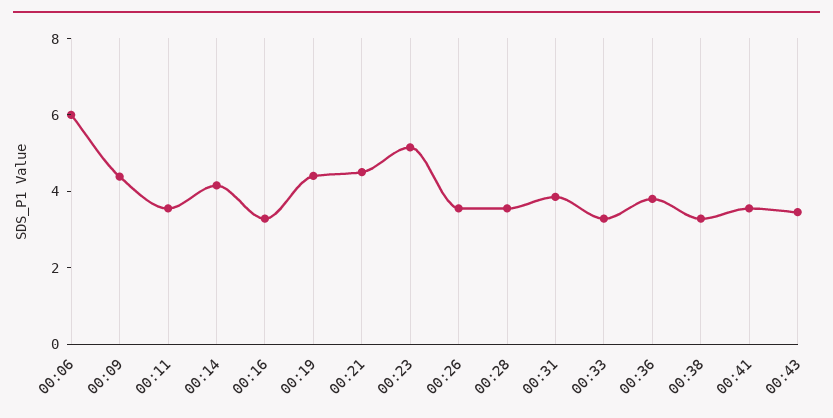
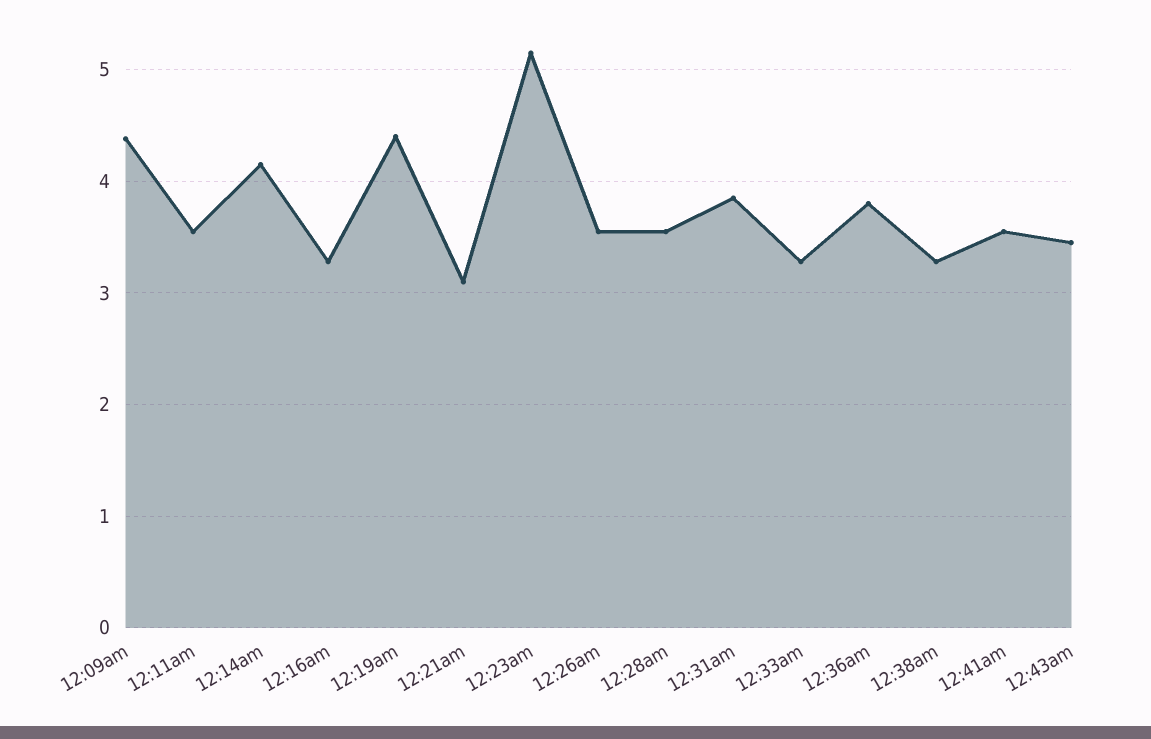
  {
-   "00:06": 6,
    "00:09": 4.4,
    "00:11": 3.6,
    "00:14": 4.2,
    "00:16": 3.3,
    "00:19": 4.4,
-   "00:21": 4.5,
+   "00:21": 3.1,
    "00:23": 5.2,
    "00:26": 3.6,
    "00:28": 3.6,
    "00:31": 3.9,
    "00:33": 3.3,
    "00:36": 3.8,
    "00:38": 3.3,
    "00:41": 3.6,
    "00:43": 3.5
  }

